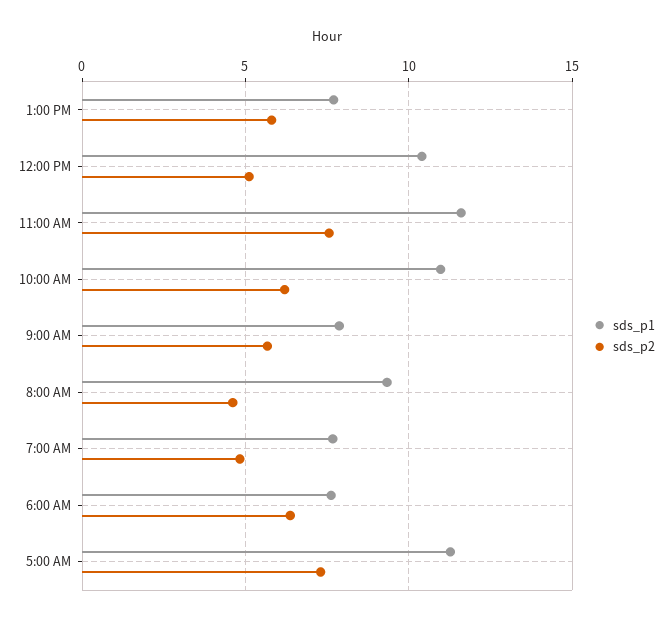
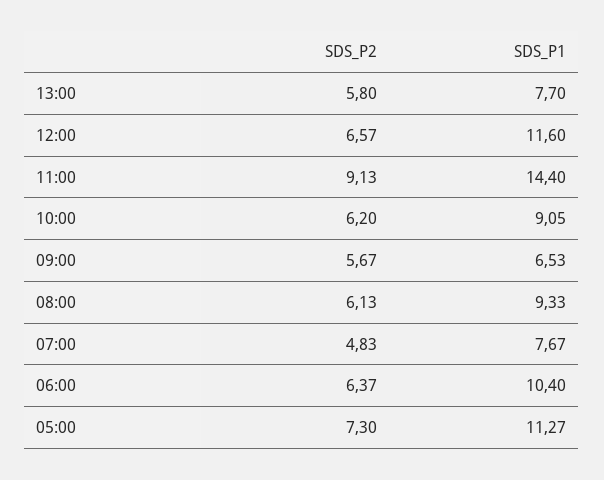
  {
    "sds_p1": {
      "1:00 PM": 7.7,
-     "12:00 PM": 10.5,
+     "12:00 PM": 11.6,
-     "11:00 AM": 11.5,
+     "11:00 AM": 14.4,
-     "10:00 AM": 11,
+     "10:00 AM": 9.05,
-     "9:00 AM": 8,
+     "9:00 AM": 6.53,
      "8:00 AM": 9.33,
      "7:00 AM": 7.67,
-     "6:00 AM": 7.5,
+     "6:00 AM": 10.4,
      "5:00 AM": 11.27
    },
    "sds_p2": {
      "1:00 PM": 5.8,
-     "12:00 PM": 5,
+     "12:00 PM": 6.57,
-     "11:00 AM": 7.5,
+     "11:00 AM": 9.13,
      "10:00 AM": 6.2,
      "9:00 AM": 5.67,
-     "8:00 AM": 4.5,
+     "8:00 AM": 6.13,
      "7:00 AM": 4.83,
      "6:00 AM": 6.37,
      "5:00 AM": 7.3
    }
  }

